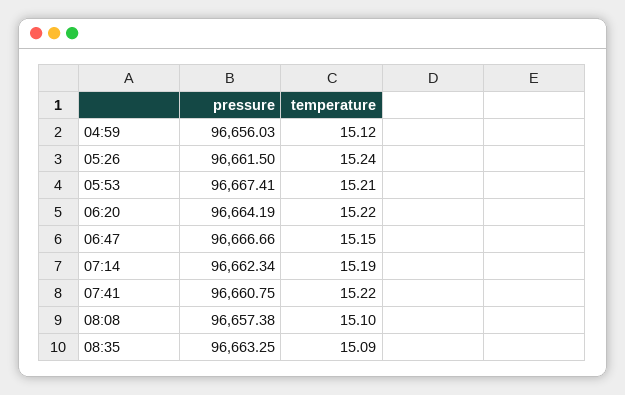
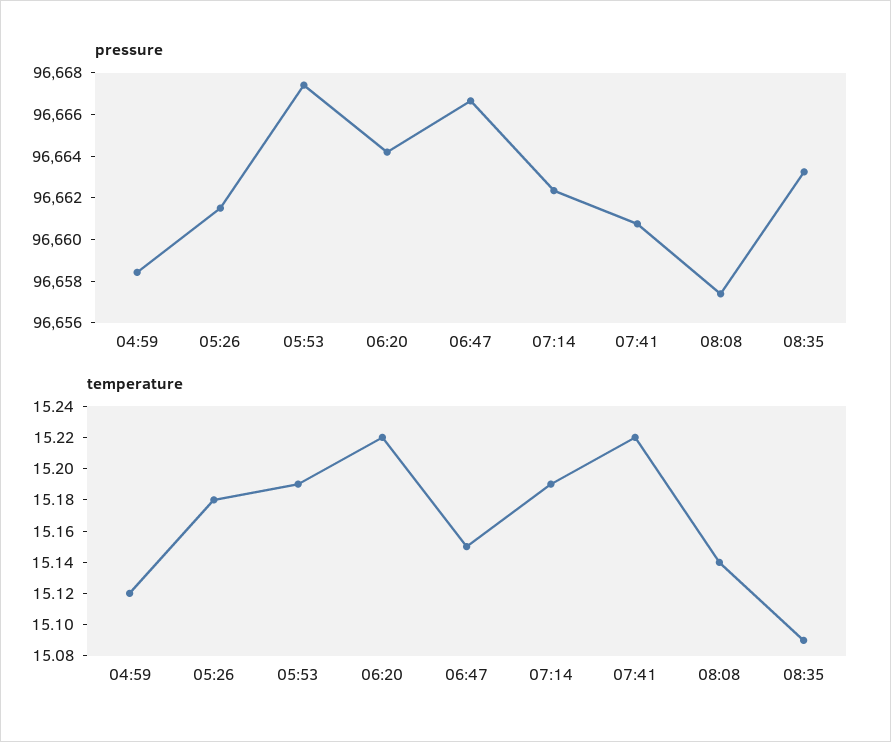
  {
    "pressure": {
-     "04:59": 96656.03,
+     "04:59": 96658.5,
      "05:26": 96661.5,
      "05:53": 96667.41,
      "06:20": 96664.19,
      "06:47": 96666.66,
      "07:14": 96662.34,
      "07:41": 96660.75,
      "08:08": 96657.38,
      "08:35": 96663.25
    },
    "temperature": {
      "04:59": 15.12,
-     "05:26": 15.24,
+     "05:26": 15.18,
-     "05:53": 15.21,
+     "05:53": 15.19,
      "06:20": 15.22,
      "06:47": 15.15,
      "07:14": 15.19,
      "07:41": 15.22,
-     "08:08": 15.1,
+     "08:08": 15.14,
      "08:35": 15.09
    }
  }

